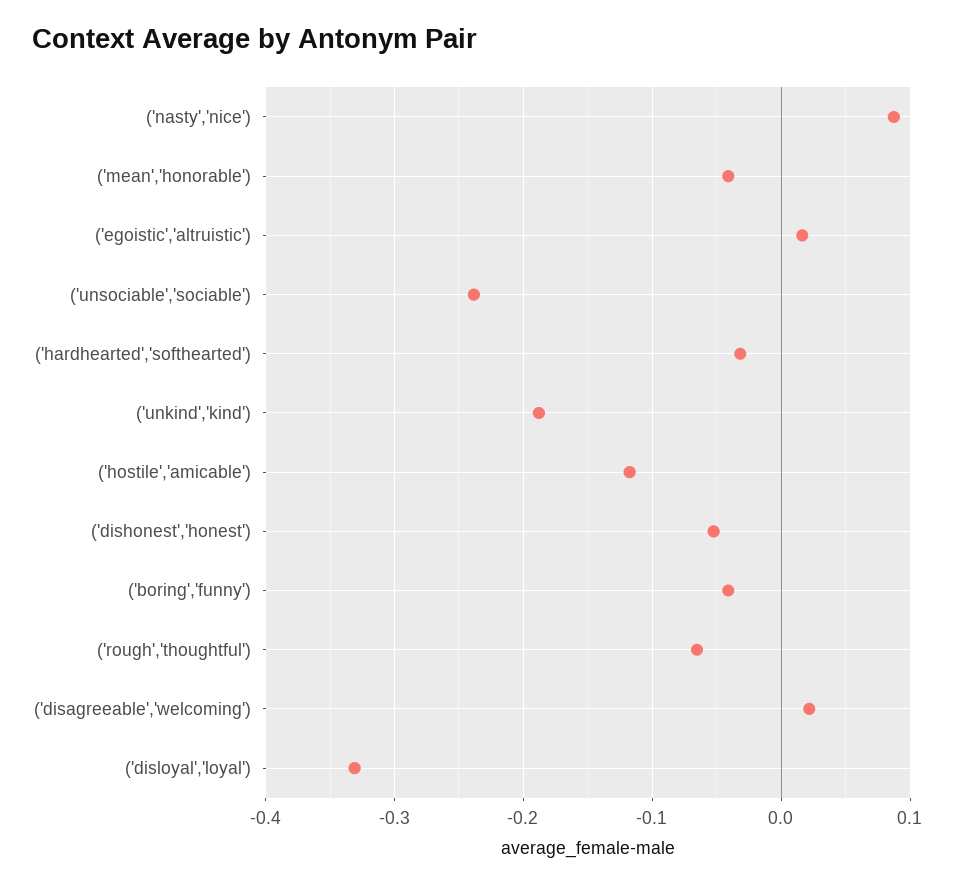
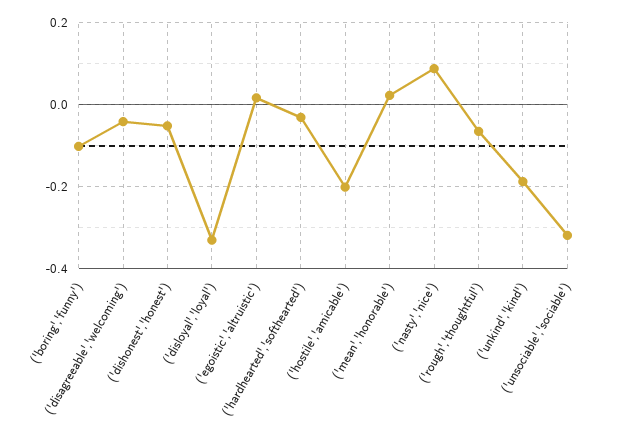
  {
    "('nasty','nice')": 0.09,
-   "('mean','honorable')": -0.04,
+   "('mean','honorable')": 0.02,
    "('egoistic','altruistic')": 0.02,
-   "('unsociable','sociable')": -0.24,
+   "('unsociable','sociable')": -0.32,
    "('hardhearted','softhearted')": -0.03,
    "('unkind','kind')": -0.19,
-   "('hostile','amicable')": -0.12,
+   "('hostile','amicable')": -0.2,
    "('dishonest','honest')": -0.05,
-   "('boring','funny')": -0.04,
+   "('boring','funny')": -0.1,
    "('rough','thoughtful')": -0.07,
-   "('disagreeable','welcoming')": 0.02,
+   "('disagreeable','welcoming')": -0.04,
    "('disloyal','loyal')": -0.33
  }

